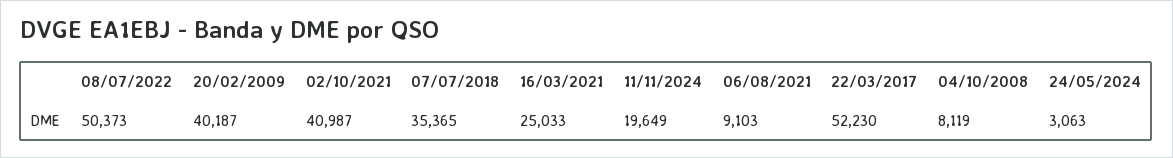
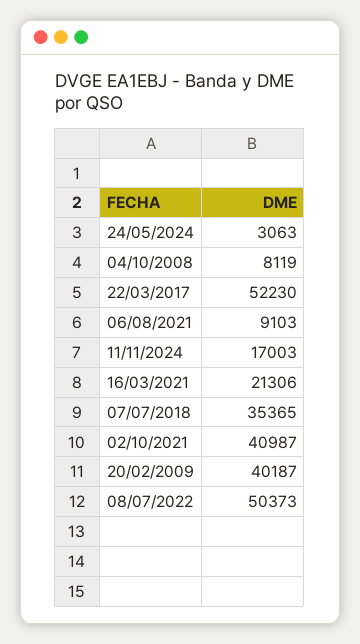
  {
    "08/07/2022": 50373,
    "20/02/2009": 40187,
    "02/10/2021": 40987,
    "07/07/2018": 35365,
-   "16/03/2021": 25033,
+   "16/03/2021": 21306,
-   "11/11/2024": 19649,
+   "11/11/2024": 17003,
    "06/08/2021": 9103,
    "22/03/2017": 52230,
    "04/10/2008": 8119,
    "24/05/2024": 3063
  }

